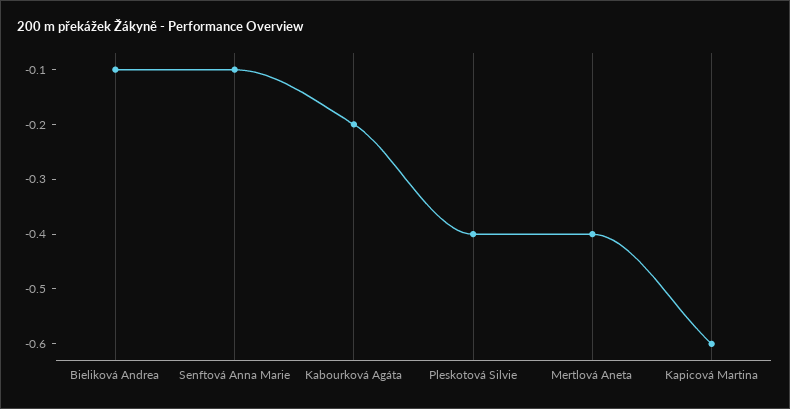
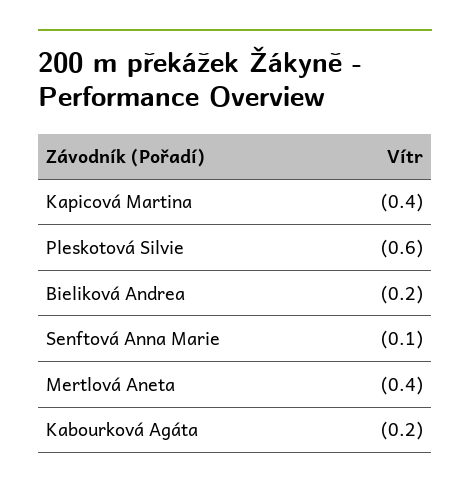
  {
-   "Bieliková Andrea": -0.1,
+   "Bieliková Andrea": -0.2,
    "Senftová Anna Marie": -0.1,
    "Kabourková Agáta": -0.2,
-   "Pleskotová Silvie": -0.4,
+   "Pleskotová Silvie": -0.6,
    "Mertlová Aneta": -0.4,
-   "Kapicová Martina": -0.6
+   "Kapicová Martina": -0.4
  }

